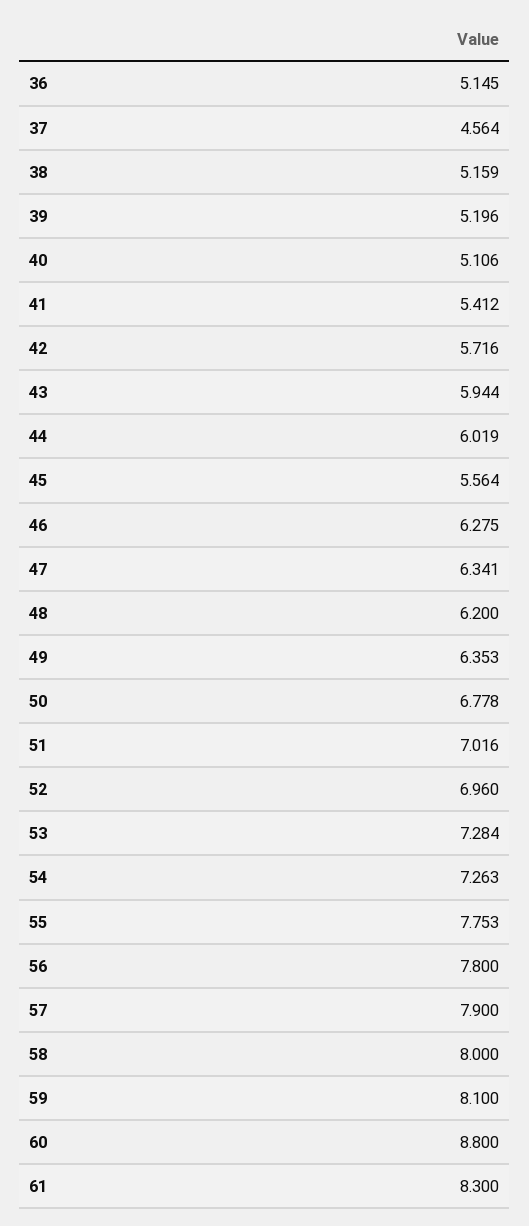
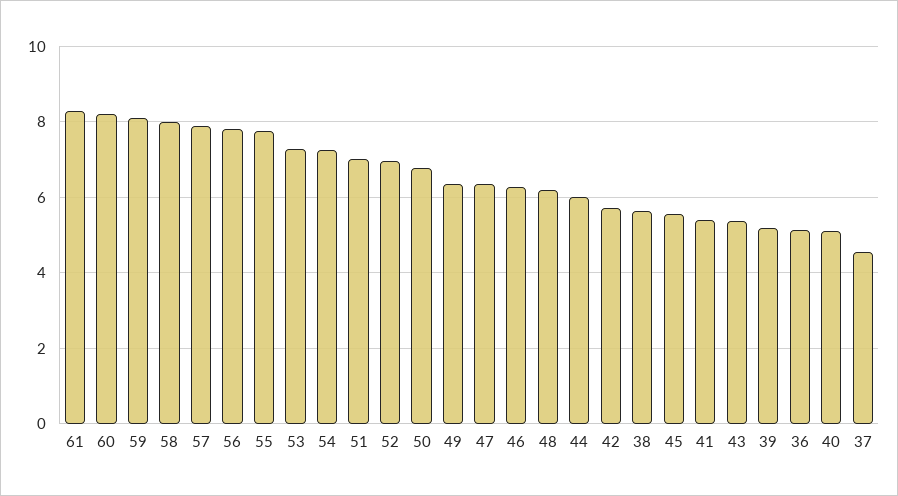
  {
    "36": 5.145,
    "37": 4.564,
-   "38": 5.159,
+   "38": 5.6,
    "39": 5.196,
    "40": 5.106,
    "41": 5.412,
    "42": 5.716,
-   "43": 5.944,
+   "43": 5.4,
    "44": 6.019,
    "45": 5.564,
    "46": 6.275,
    "47": 6.341,
    "48": 6.2,
    "49": 6.353,
    "50": 6.778,
    "51": 7.016,
    "52": 6.96,
    "53": 7.284,
    "54": 7.263,
    "55": 7.753,
    "56": 7.8,
    "57": 7.9,
    "58": 8,
    "59": 8.1,
-   "60": 8.8,
+   "60": 8.2,
    "61": 8.3
  }

